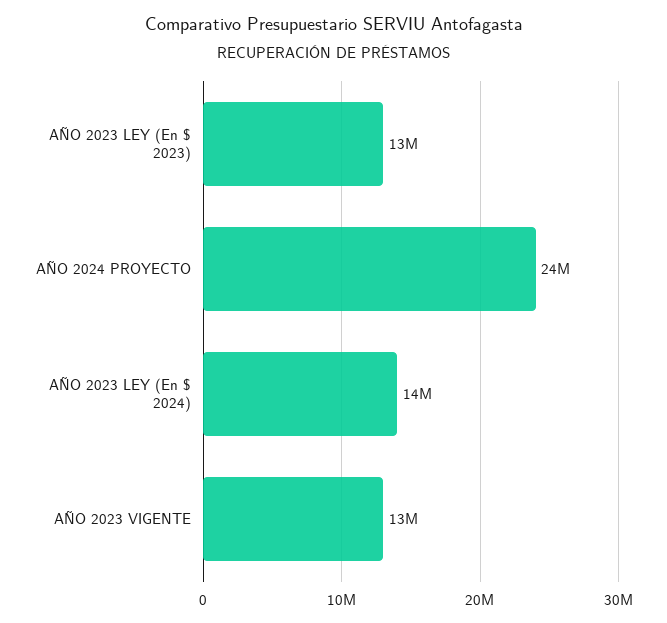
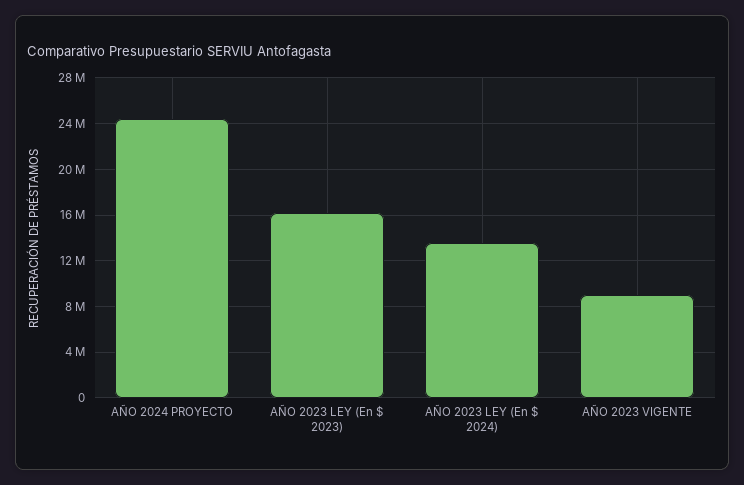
  {
-   "AÑO 2023 LEY (En $ 2023)": 13000000,
+   "AÑO 2023 LEY (En $ 2023)": 16000000,
    "AÑO 2024 PROYECTO": 24000000,
    "AÑO 2023 LEY (En $ 2024)": 14000000,
-   "AÑO 2023 VIGENTE": 13000000
+   "AÑO 2023 VIGENTE": 9000000
  }

